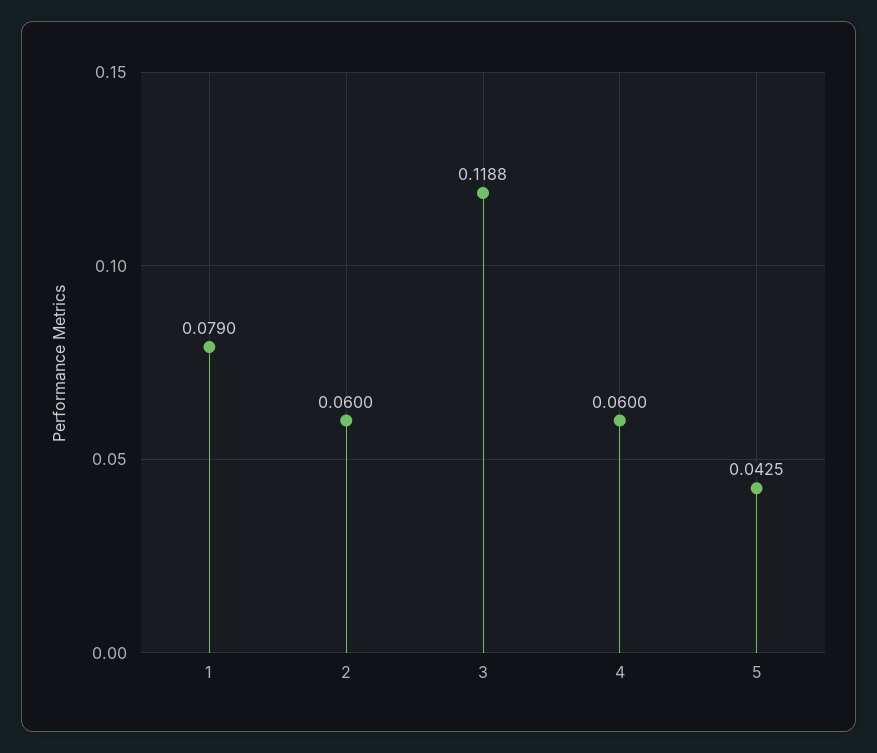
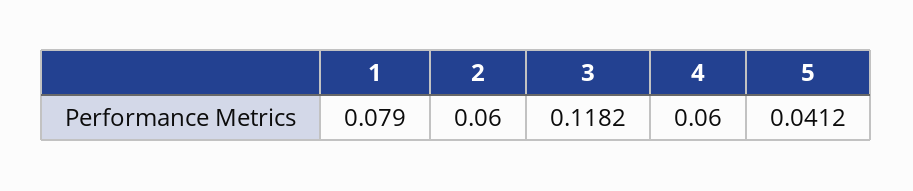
  {
    "1": 0.079,
    "2": 0.06,
-   "3": 0.1188,
+   "3": 0.1182,
    "4": 0.06,
-   "5": 0.0425
+   "5": 0.0412
  }

